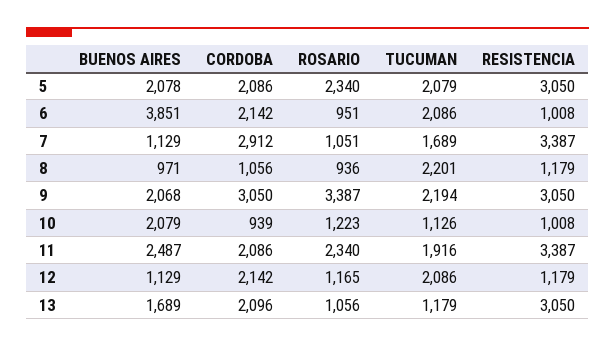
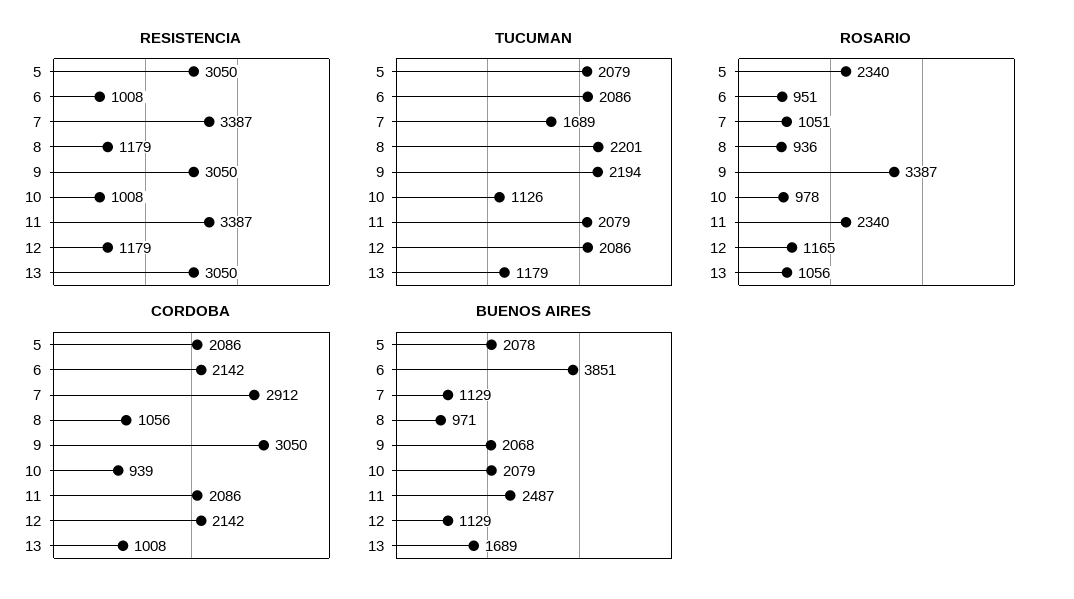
  {
    "BUENOS AIRES": {
      "5": 2078,
      "6": 3851,
      "7": 1129,
      "8": 971,
      "9": 2068,
      "10": 2079,
      "11": 2487,
      "12": 1129,
      "13": 1689
    },
    "CORDOBA": {
      "5": 2086,
      "6": 2142,
      "7": 2912,
      "8": 1056,
      "9": 3050,
      "10": 939,
      "11": 2086,
      "12": 2142,
-     "13": 2096
+     "13": 1008
    },
    "ROSARIO": {
      "5": 2340,
      "6": 951,
      "7": 1051,
      "8": 936,
      "9": 3387,
-     "10": 1223,
+     "10": 978,
      "11": 2340,
      "12": 1165,
      "13": 1056
    },
    "TUCUMAN": {
      "5": 2079,
      "6": 2086,
      "7": 1689,
      "8": 2201,
      "9": 2194,
      "10": 1126,
-     "11": 1916,
+     "11": 2079,
      "12": 2086,
      "13": 1179
    },
    "RESISTENCIA": {
      "5": 3050,
      "6": 1008,
      "7": 3387,
      "8": 1179,
      "9": 3050,
      "10": 1008,
      "11": 3387,
      "12": 1179,
      "13": 3050
    }
  }

